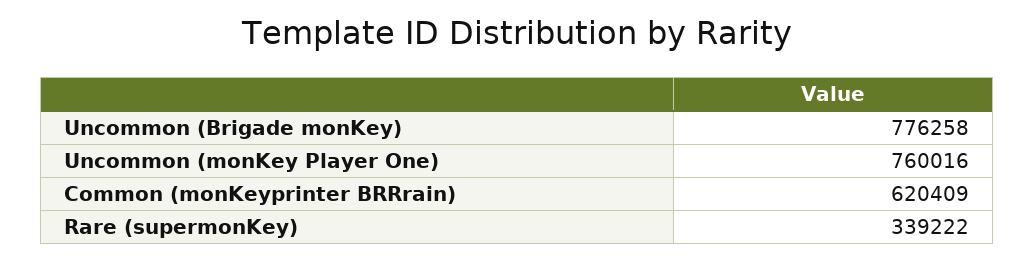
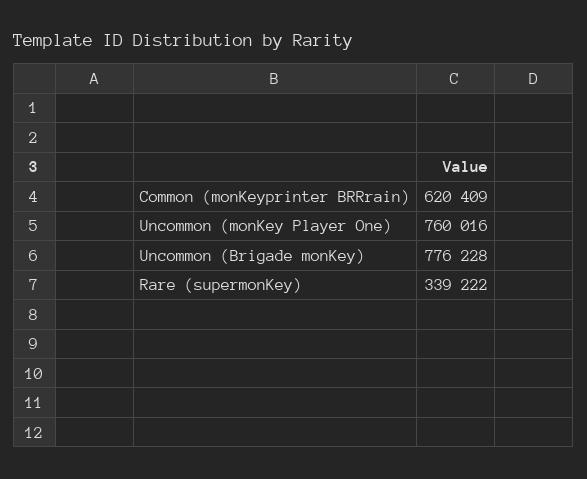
  {
-   "Uncommon (Brigade monKey)": 776258,
+   "Uncommon (Brigade monKey)": 776228,
    "Uncommon (monKey Player One)": 760016,
    "Common (monKeyprinter BRRrain)": 620409,
    "Rare (supermonKey)": 339222
  }

